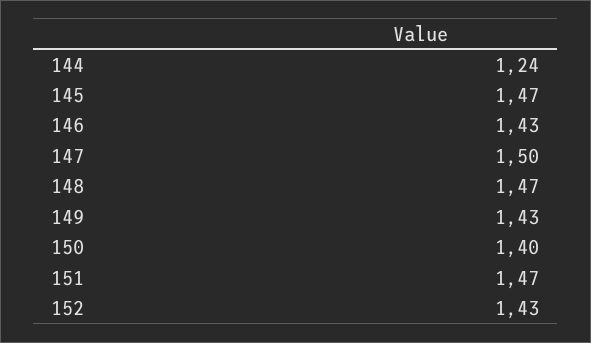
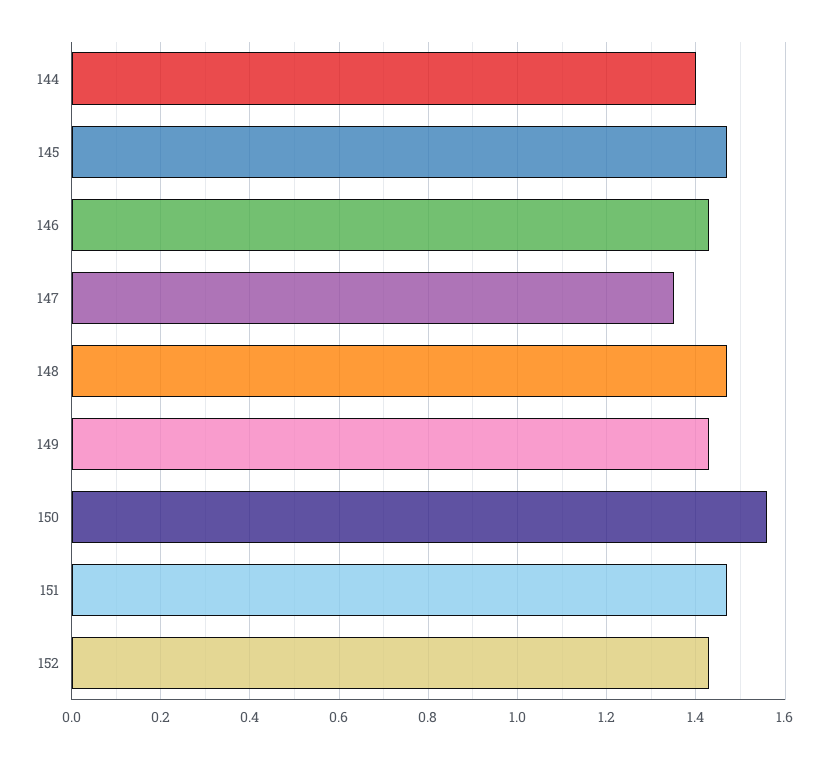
  {
-   "144": 1.24,
+   "144": 1.4,
    "145": 1.47,
    "146": 1.43,
-   "147": 1.5,
+   "147": 1.35,
    "148": 1.47,
    "149": 1.43,
-   "150": 1.4,
+   "150": 1.55,
    "151": 1.47,
    "152": 1.43
  }

